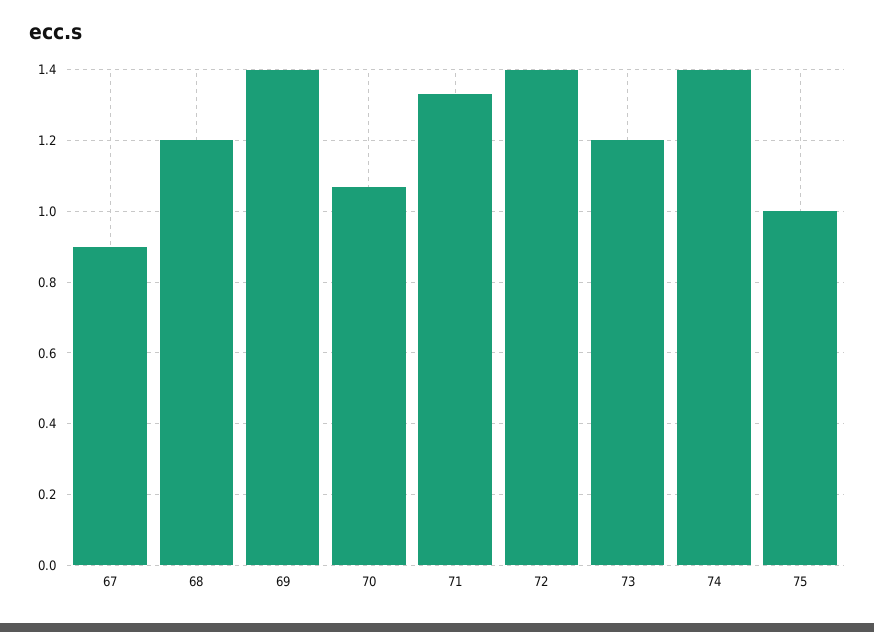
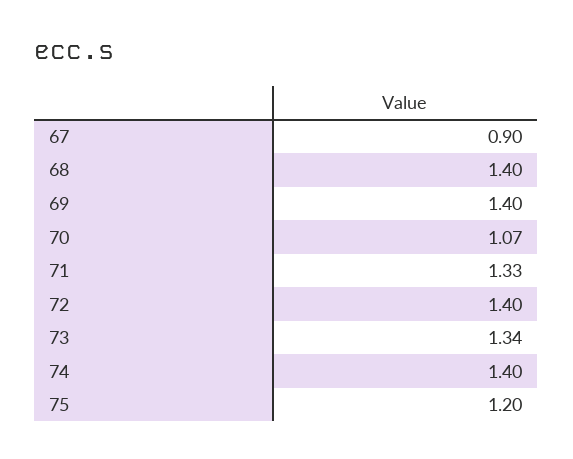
  {
    "67": 0.9,
-   "68": 1.2,
+   "68": 1.4,
    "69": 1.4,
    "70": 1.07,
    "71": 1.33,
    "72": 1.4,
-   "73": 1.2,
+   "73": 1.34,
    "74": 1.4,
-   "75": 1
+   "75": 1.2
  }

